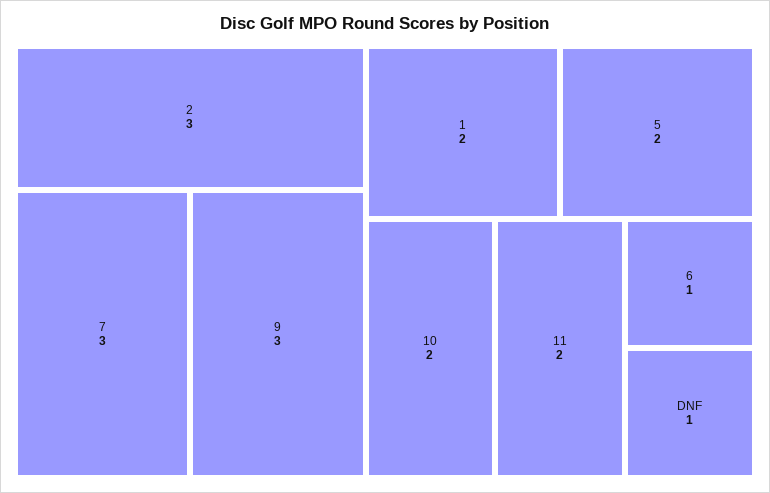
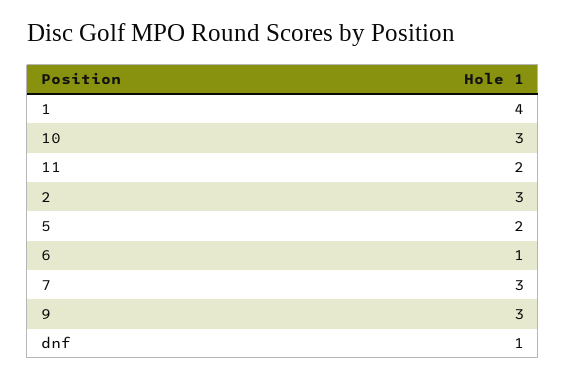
  {
    "2": 3,
    "7": 3,
    "9": 3,
-   "1": 2,
+   "1": 4,
    "5": 2,
-   "10": 2,
+   "10": 3,
    "11": 2,
    "6": 1,
    "DNF": 1
  }

